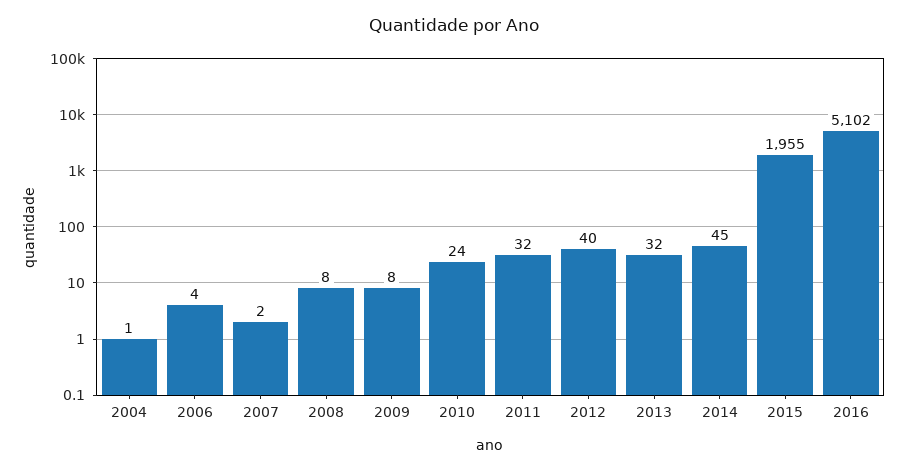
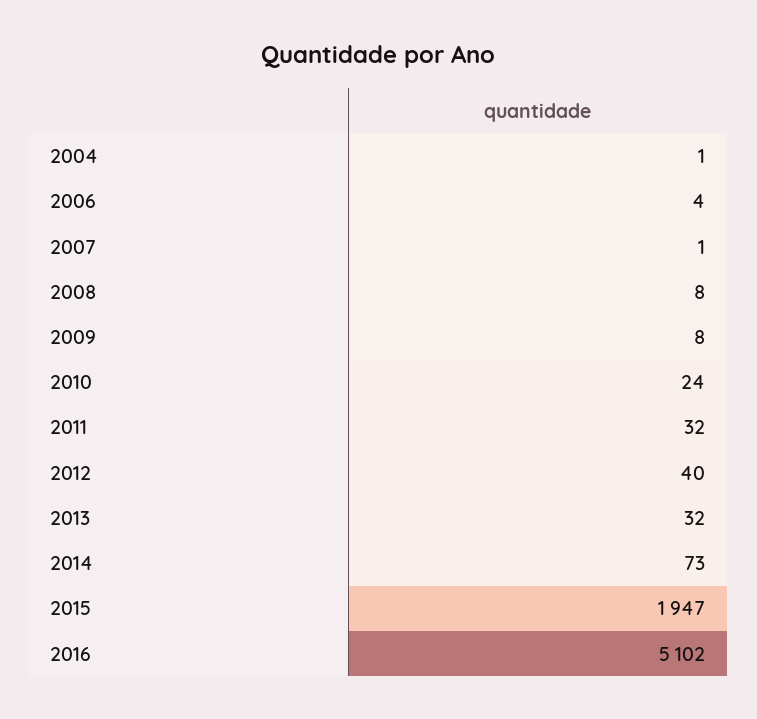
  {
    "2004": 1,
    "2006": 4,
-   "2007": 2,
+   "2007": 1,
    "2008": 8,
    "2009": 8,
    "2010": 24,
    "2011": 32,
    "2012": 40,
    "2013": 32,
-   "2014": 45,
+   "2014": 73,
-   "2015": 1955,
+   "2015": 1947,
    "2016": 5102
  }

